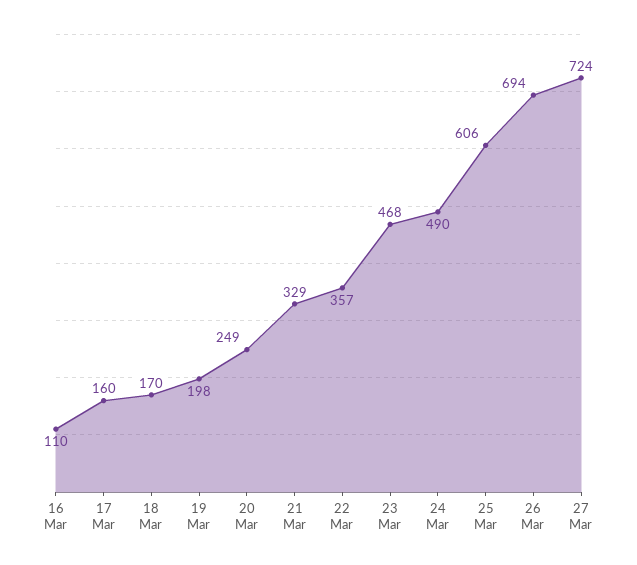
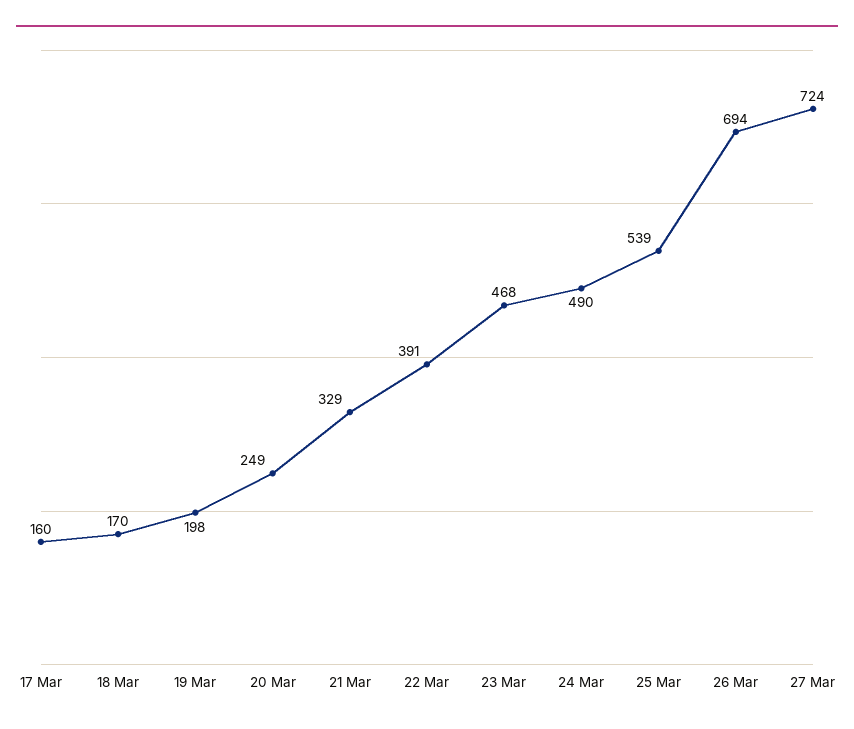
  {
-   "16 Mar": 110,
    "17 Mar": 160,
    "18 Mar": 170,
    "19 Mar": 198,
    "20 Mar": 249,
    "21 Mar": 329,
-   "22 Mar": 357,
+   "22 Mar": 391,
    "23 Mar": 468,
    "24 Mar": 490,
-   "25 Mar": 606,
+   "25 Mar": 539,
    "26 Mar": 694,
    "27 Mar": 724
  }

